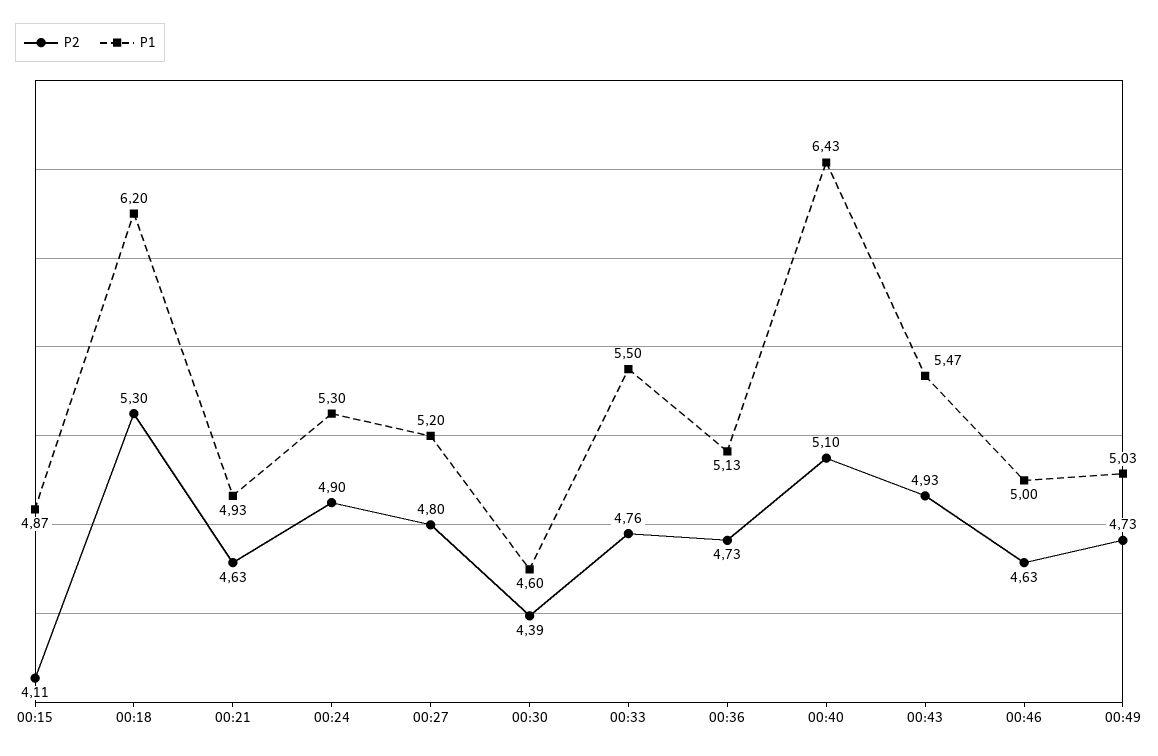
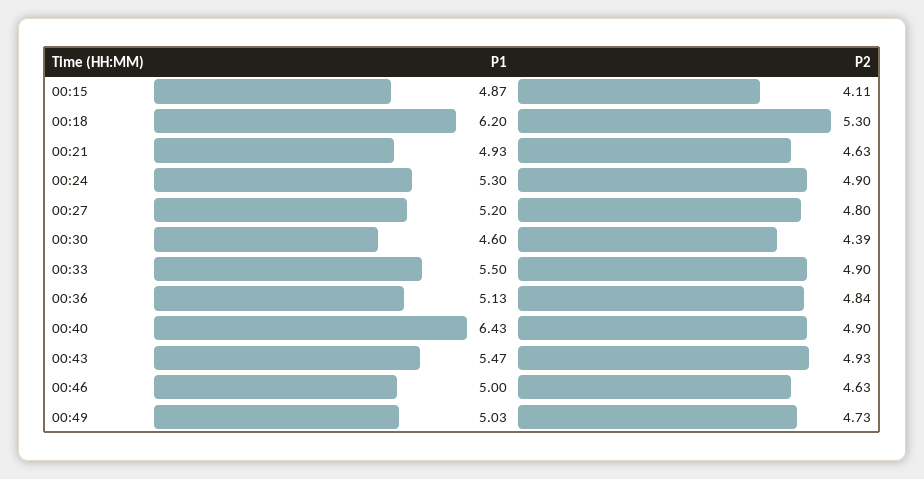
  {
    "P2": {
      "00:15": 4.11,
      "00:18": 5.3,
      "00:21": 4.63,
      "00:24": 4.9,
      "00:27": 4.8,
      "00:30": 4.39,
-     "00:33": 4.76,
+     "00:33": 4.9,
-     "00:36": 4.73,
+     "00:36": 4.84,
-     "00:40": 5.1,
+     "00:40": 4.9,
      "00:43": 4.93,
      "00:46": 4.63,
      "00:49": 4.73
    },
    "P1": {
      "00:15": 4.87,
      "00:18": 6.2,
      "00:21": 4.93,
      "00:24": 5.3,
      "00:27": 5.2,
      "00:30": 4.6,
      "00:33": 5.5,
      "00:36": 5.13,
      "00:40": 6.43,
      "00:43": 5.47,
      "00:46": 5,
      "00:49": 5.03
    }
  }

